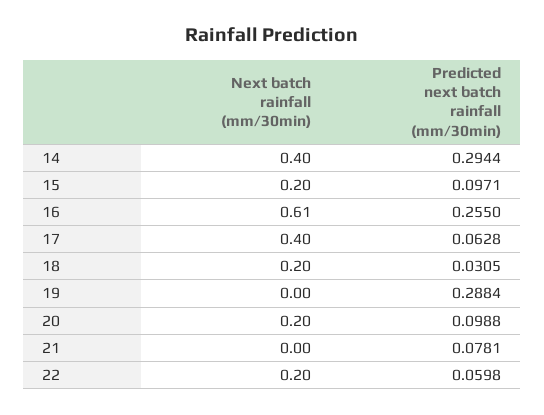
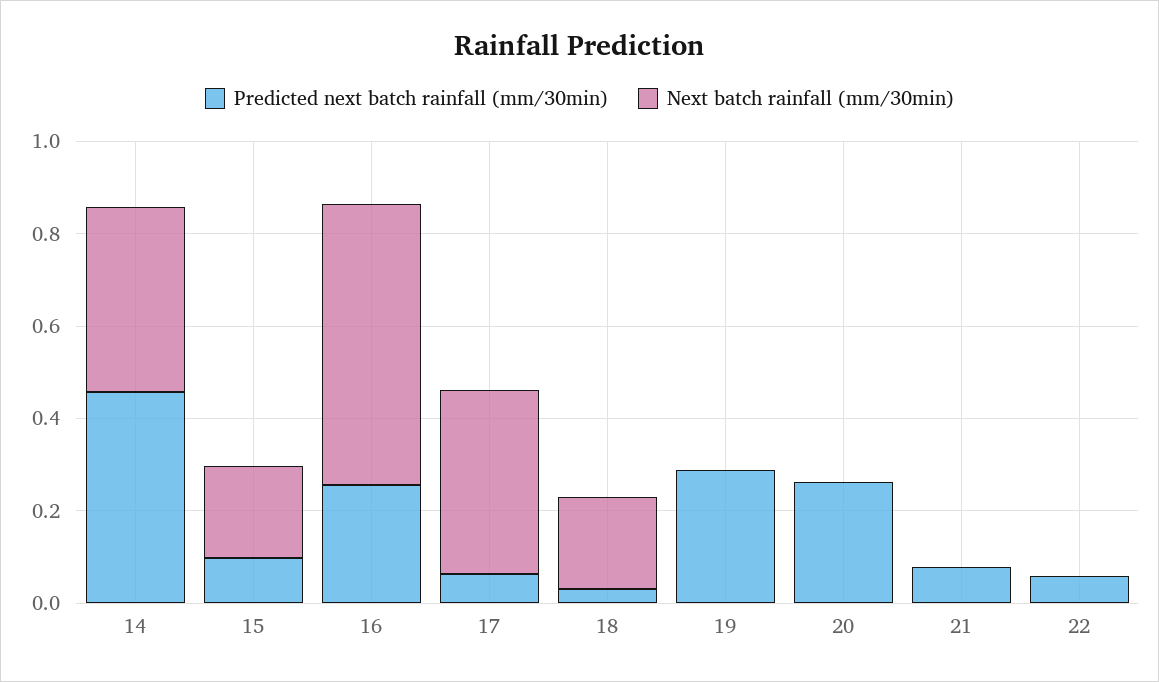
  {
    "Next batch rainfall (mm/30min)": {
      "14": 0.4,
      "15": 0.2,
      "16": 0.61,
      "17": 0.4,
      "18": 0.2,
      "19": 0,
-     "20": 0.2,
+     "20": 0,
      "21": 0,
-     "22": 0.2
+     "22": 0
    },
    "Predicted next batch rainfall (mm/30min)": {
-     "14": 0.2944,
+     "14": 0.45,
      "15": 0.0971,
      "16": 0.255,
      "17": 0.0628,
      "18": 0.0305,
      "19": 0.2884,
-     "20": 0.0988,
+     "20": 0.25,
      "21": 0.0781,
      "22": 0.0598
    }
  }

